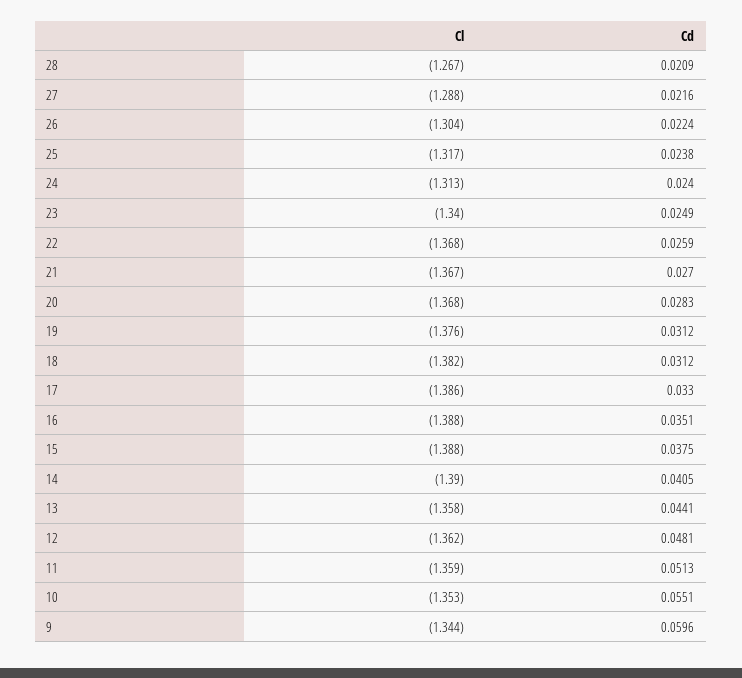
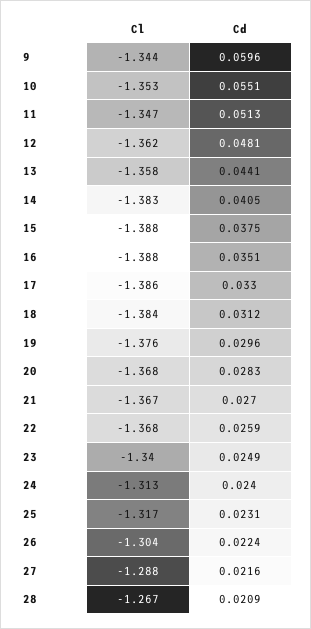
  {
    "Cl": {
      "28": -1.267,
      "27": -1.288,
      "26": -1.304,
      "25": -1.317,
      "24": -1.313,
      "23": -1.34,
      "22": -1.368,
      "21": -1.367,
      "20": -1.368,
      "19": -1.376,
-     "18": -1.382,
+     "18": -1.384,
      "17": -1.386,
      "16": -1.388,
      "15": -1.388,
-     "14": -1.39,
+     "14": -1.383,
      "13": -1.358,
      "12": -1.362,
-     "11": -1.359,
+     "11": -1.347,
      "10": -1.353,
      "9": -1.344
    },
    "Cd": {
      "28": 0.0209,
      "27": 0.0216,
      "26": 0.0224,
-     "25": 0.0238,
+     "25": 0.0231,
      "24": 0.024,
      "23": 0.0249,
      "22": 0.0259,
      "21": 0.027,
      "20": 0.0283,
-     "19": 0.0312,
+     "19": 0.0296,
      "18": 0.0312,
      "17": 0.033,
      "16": 0.0351,
      "15": 0.0375,
      "14": 0.0405,
      "13": 0.0441,
      "12": 0.0481,
      "11": 0.0513,
      "10": 0.0551,
      "9": 0.0596
    }
  }

